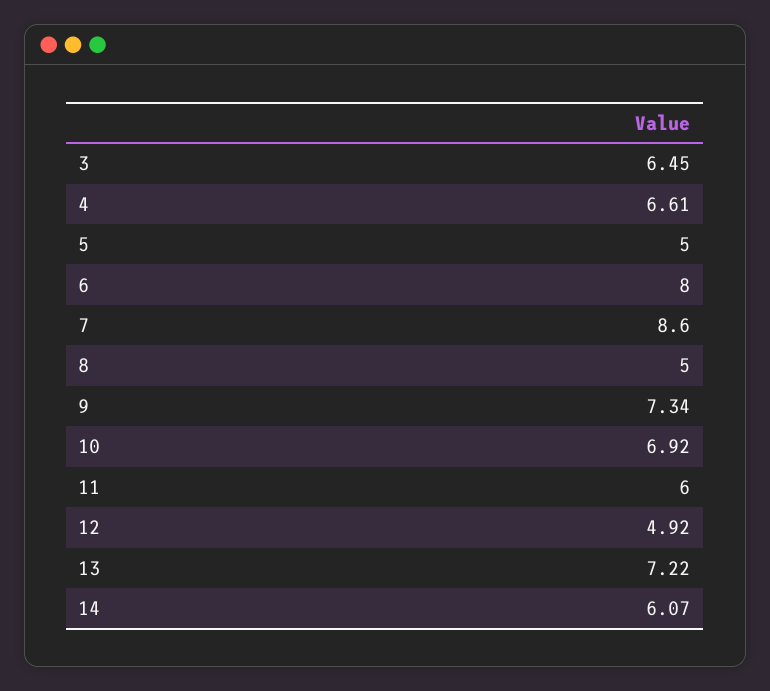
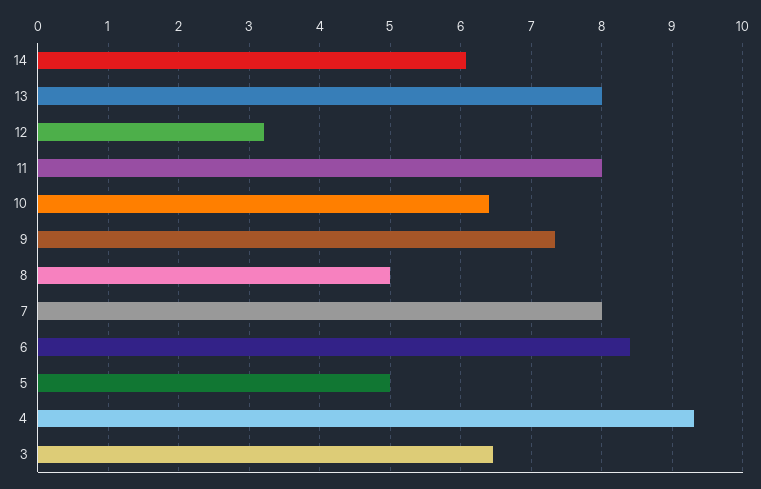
  {
    "3": 6.45,
-   "4": 6.61,
+   "4": 9.3,
    "5": 5,
-   "6": 8,
+   "6": 8.4,
-   "7": 8.6,
+   "7": 8,
    "8": 5,
    "9": 7.34,
-   "10": 6.92,
+   "10": 6.4,
-   "11": 6,
+   "11": 8,
-   "12": 4.92,
+   "12": 3.2,
-   "13": 7.22,
+   "13": 8,
    "14": 6.07
  }

